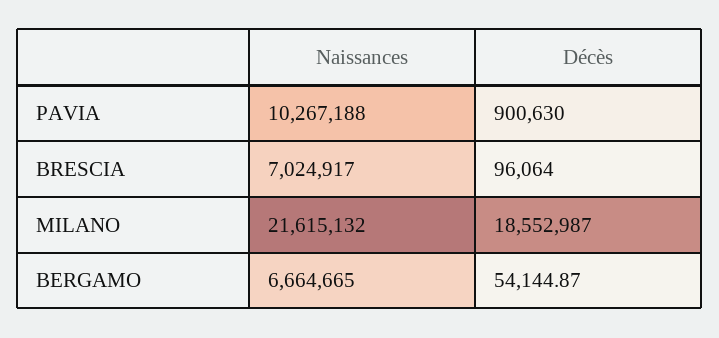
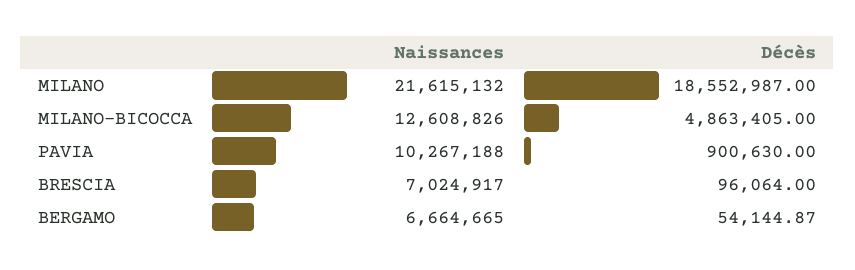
  {
    "Naissances": {
      "PAVIA": 10267188,
      "BRESCIA": 7024917,
      "MILANO": 21615132,
-     "BERGAMO": 6664665
+     "BERGAMO": 6664665,
+     "MILANO-BICOCCA": 12608826
    },
    "Décès": {
      "PAVIA": 900630,
      "BRESCIA": 96064,
      "MILANO": 18552987,
-     "BERGAMO": 54144.87
+     "BERGAMO": 54144.87,
+     "MILANO-BICOCCA": 4863405
    }
  }

